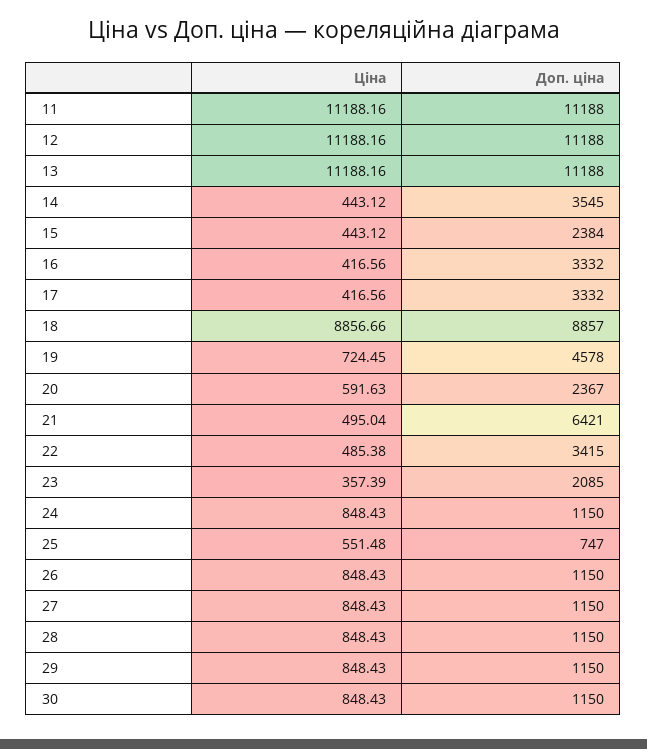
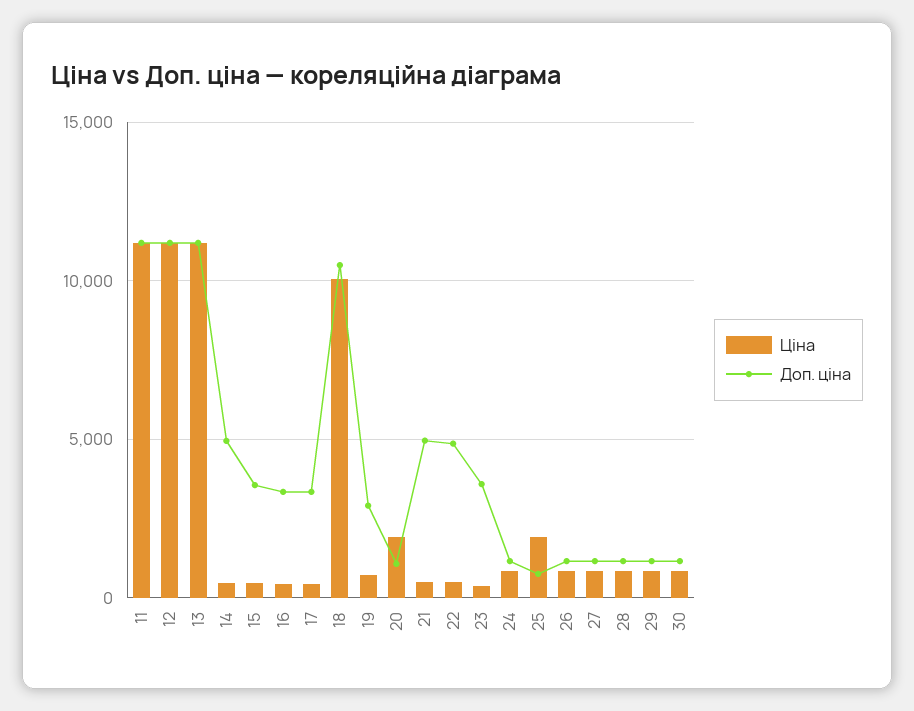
  {
    "Ціна": {
      "11": 11188.16,
      "12": 11188.16,
      "13": 11188.16,
      "14": 443.12,
      "15": 443.12,
      "16": 416.56,
      "17": 416.56,
-     "18": 8856.66,
+     "18": 10000,
      "19": 724.45,
-     "20": 591.63,
+     "20": 2000,
      "21": 495.04,
      "22": 485.38,
      "23": 357.39,
      "24": 848.43,
-     "25": 551.48,
+     "25": 2000,
      "26": 848.43,
      "27": 848.43,
      "28": 848.43,
      "29": 848.43,
      "30": 848.43
    },
    "Доп. ціна": {
      "11": 11188,
      "12": 11188,
      "13": 11188,
-     "14": 3545,
+     "14": 5000,
-     "15": 2384,
+     "15": 3500,
      "16": 3332,
      "17": 3332,
-     "18": 8857,
+     "18": 10500,
-     "19": 4578,
+     "19": 3000,
-     "20": 2367,
+     "20": 1000,
-     "21": 6421,
+     "21": 5000,
-     "22": 3415,
+     "22": 5000,
-     "23": 2085,
+     "23": 3500,
      "24": 1150,
      "25": 747,
      "26": 1150,
      "27": 1150,
      "28": 1150,
      "29": 1150,
      "30": 1150
    }
  }

